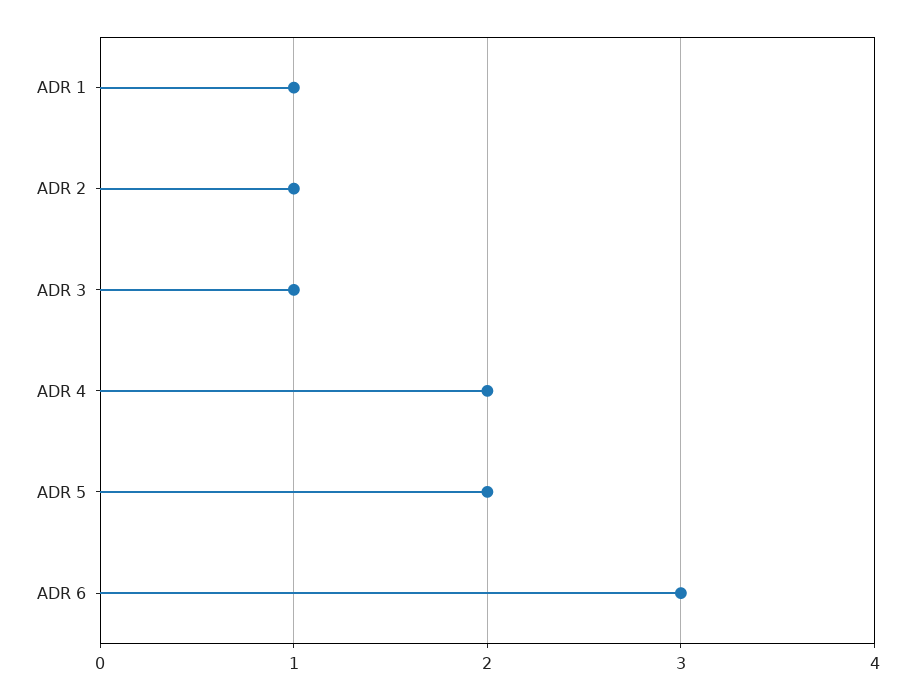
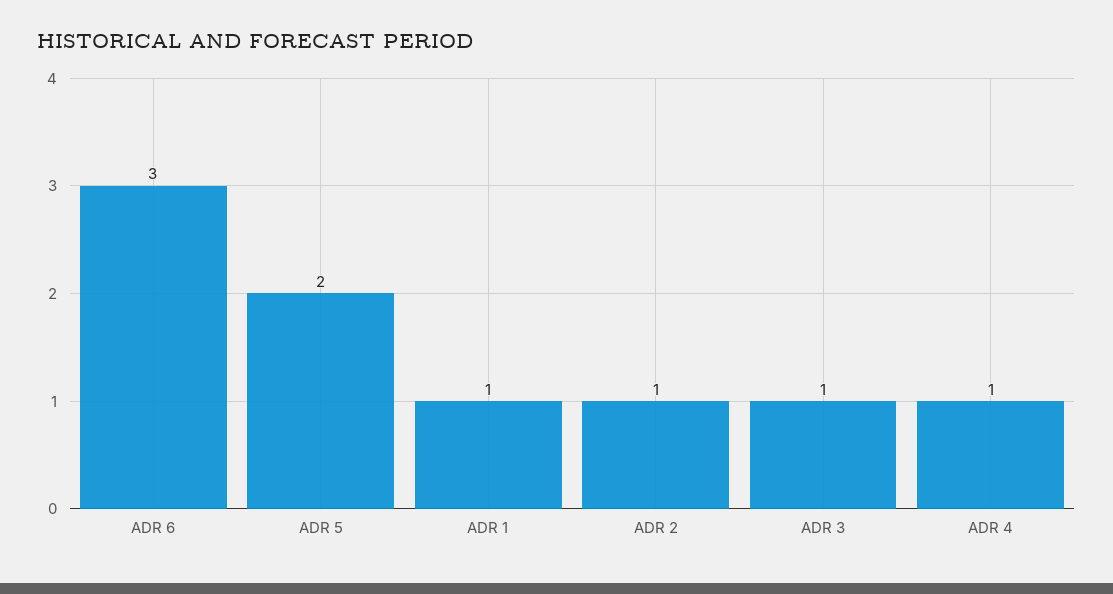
  {
    "ADR 1": 1,
    "ADR 2": 1,
    "ADR 3": 1,
-   "ADR 4": 2,
+   "ADR 4": 1,
    "ADR 5": 2,
    "ADR 6": 3
  }

